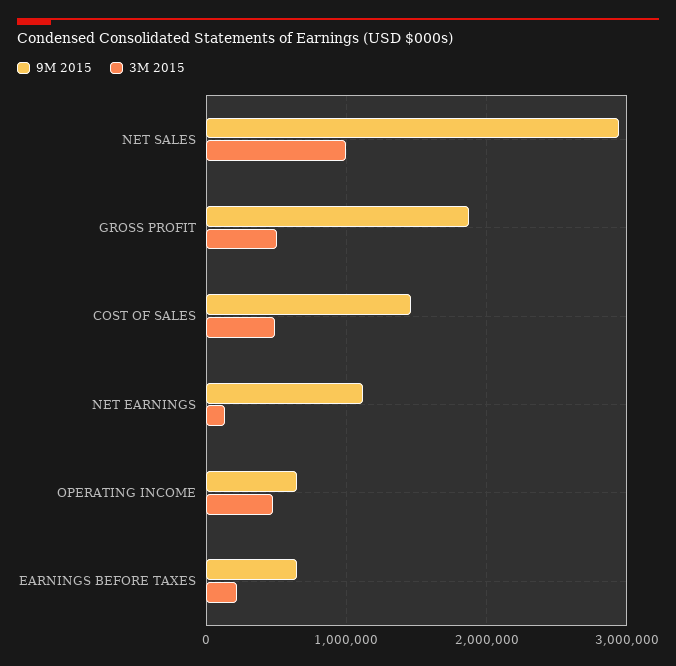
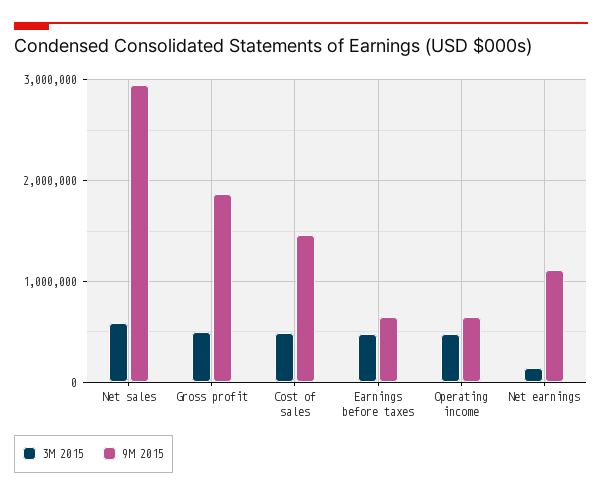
  {
    "9M 2015": {
      "NET SALES": 2900000,
      "GROSS PROFIT": 1900000,
      "COST OF SALES": 1500000,
      "NET EARNINGS": 1100000,
      "OPERATING INCOME": 600000,
      "EARNINGS BEFORE TAXES": 600000
    },
    "3M 2015": {
-     "NET SALES": 1000000,
+     "NET SALES": 600000,
      "GROSS PROFIT": 500000,
      "COST OF SALES": 500000,
      "NET EARNINGS": 100000,
      "OPERATING INCOME": 500000,
-     "EARNINGS BEFORE TAXES": 200000
+     "EARNINGS BEFORE TAXES": 500000
    }
  }

